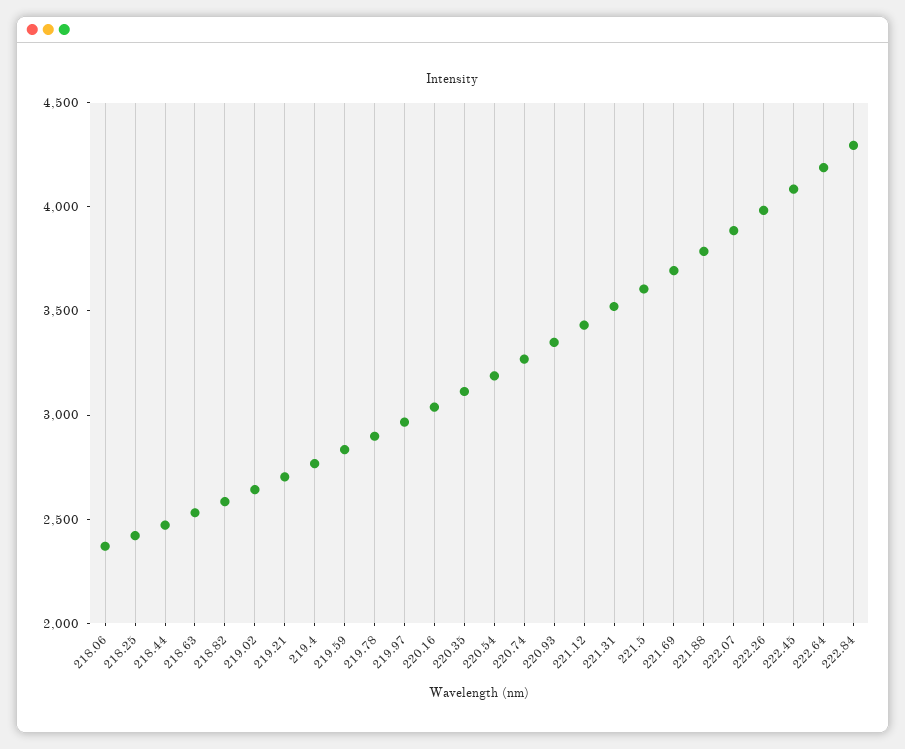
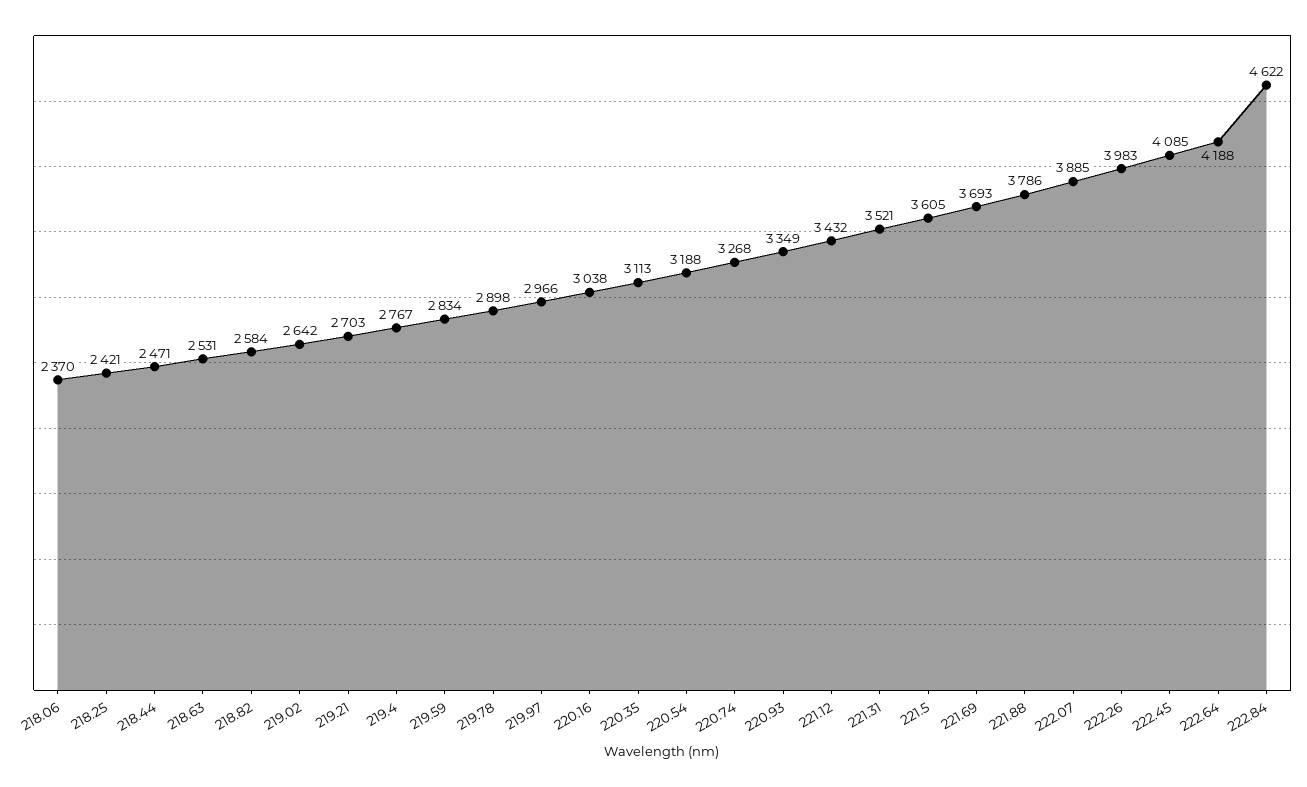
  {
    "218.06": 2370,
    "218.25": 2421,
    "218.44": 2471,
    "218.63": 2531,
    "218.82": 2584,
    "219.02": 2642,
    "219.21": 2703,
    "219.4": 2767,
    "219.59": 2834,
    "219.78": 2898,
    "219.97": 2966,
    "220.16": 3038,
    "220.35": 3113,
    "220.54": 3188,
    "220.74": 3268,
    "220.93": 3349,
    "221.12": 3432,
    "221.31": 3521,
    "221.5": 3605,
    "221.69": 3693,
    "221.88": 3786,
    "222.07": 3885,
    "222.26": 3983,
    "222.45": 4085,
    "222.64": 4188,
-   "222.84": 4300
+   "222.84": 4622
  }

